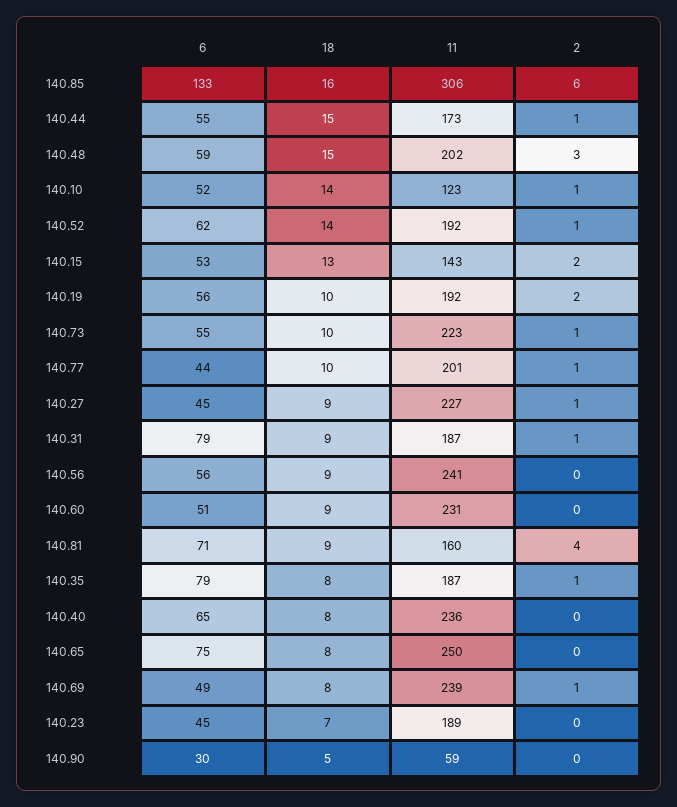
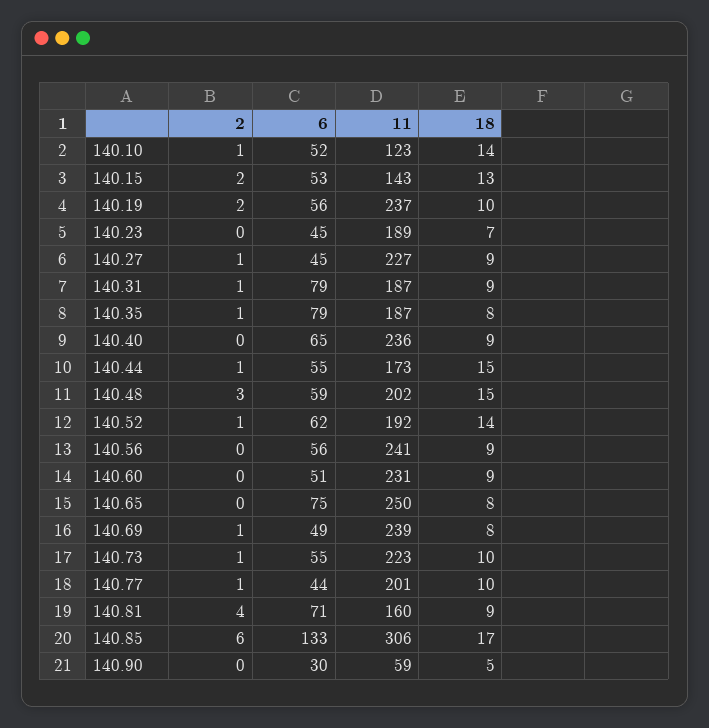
  {
    "6": {
      "140.85": 133,
      "140.44": 55,
      "140.48": 59,
      "140.10": 52,
      "140.52": 62,
      "140.15": 53,
      "140.19": 56,
      "140.73": 55,
      "140.77": 44,
      "140.27": 45,
      "140.31": 79,
      "140.56": 56,
      "140.60": 51,
      "140.81": 71,
      "140.35": 79,
      "140.40": 65,
      "140.65": 75,
      "140.69": 49,
      "140.23": 45,
      "140.90": 30
    },
    "18": {
-     "140.85": 16,
+     "140.85": 17,
      "140.44": 15,
      "140.48": 15,
      "140.10": 14,
      "140.52": 14,
      "140.15": 13,
      "140.19": 10,
      "140.73": 10,
      "140.77": 10,
      "140.27": 9,
      "140.31": 9,
      "140.56": 9,
      "140.60": 9,
      "140.81": 9,
      "140.35": 8,
-     "140.40": 8,
+     "140.40": 9,
      "140.65": 8,
      "140.69": 8,
      "140.23": 7,
      "140.90": 5
    },
    "11": {
      "140.85": 306,
      "140.44": 173,
      "140.48": 202,
      "140.10": 123,
      "140.52": 192,
      "140.15": 143,
-     "140.19": 192,
+     "140.19": 237,
      "140.73": 223,
      "140.77": 201,
      "140.27": 227,
      "140.31": 187,
      "140.56": 241,
      "140.60": 231,
      "140.81": 160,
      "140.35": 187,
      "140.40": 236,
      "140.65": 250,
      "140.69": 239,
      "140.23": 189,
      "140.90": 59
    },
    "2": {
      "140.85": 6,
      "140.44": 1,
      "140.48": 3,
      "140.10": 1,
      "140.52": 1,
      "140.15": 2,
      "140.19": 2,
      "140.73": 1,
      "140.77": 1,
      "140.27": 1,
      "140.31": 1,
      "140.56": 0,
      "140.60": 0,
      "140.81": 4,
      "140.35": 1,
      "140.40": 0,
      "140.65": 0,
      "140.69": 1,
      "140.23": 0,
      "140.90": 0
    }
  }

